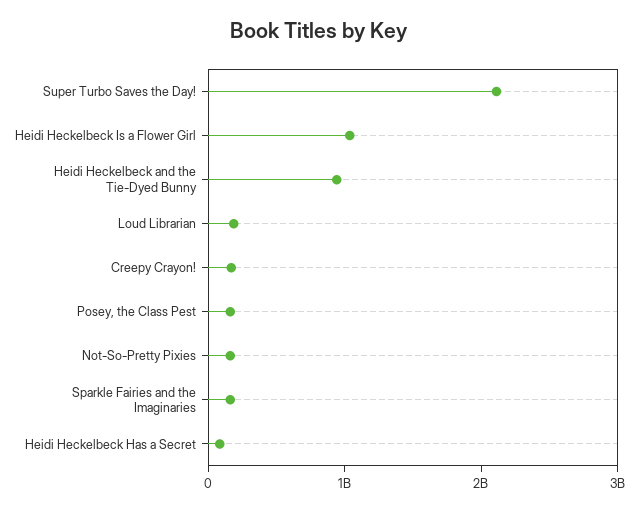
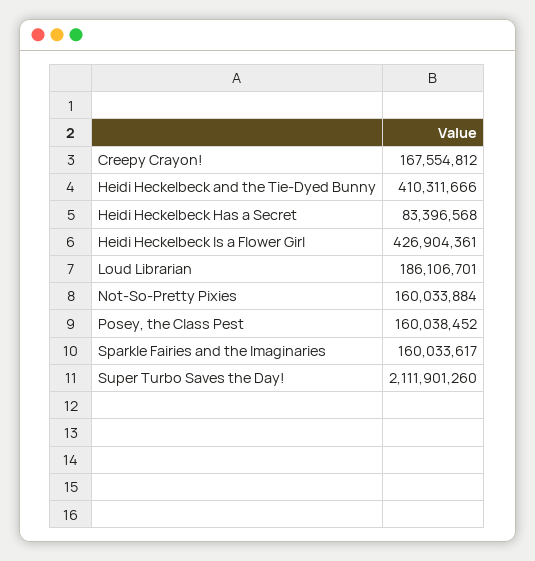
  {
    "Super Turbo Saves the Day!": 2111901260,
-   "Heidi Heckelbeck Is a Flower Girl": 1000000000,
+   "Heidi Heckelbeck Is a Flower Girl": 426904361,
-   "Heidi Heckelbeck and the Tie-Dyed Bunny": 1000000000,
+   "Heidi Heckelbeck and the Tie-Dyed Bunny": 410311666,
    "Loud Librarian": 186106701,
    "Creepy Crayon!": 167554812,
    "Posey, the Class Pest": 160038452,
    "Not-So-Pretty Pixies": 160033884,
    "Sparkle Fairies and the Imaginaries": 160033617,
    "Heidi Heckelbeck Has a Secret": 83396568
  }

